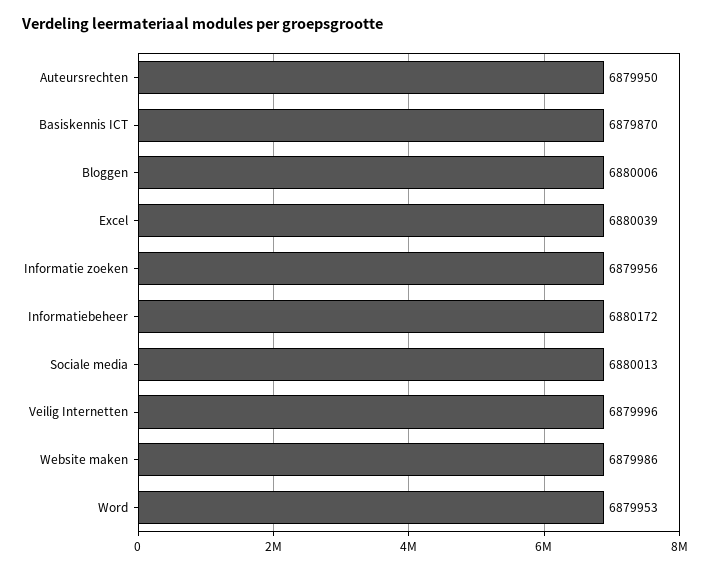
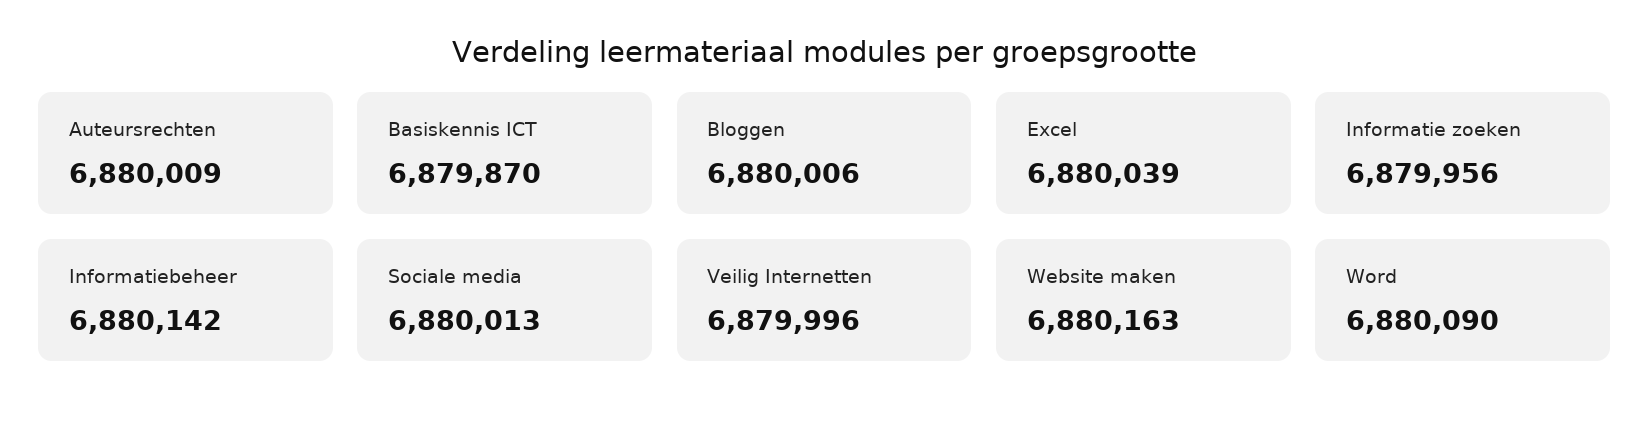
  {
-   "Auteursrechten": 6879950,
+   "Auteursrechten": 6880009,
    "Basiskennis ICT": 6879870,
    "Bloggen": 6880006,
    "Excel": 6880039,
    "Informatie zoeken": 6879956,
-   "Informatiebeheer": 6880172,
+   "Informatiebeheer": 6880142,
    "Sociale media": 6880013,
    "Veilig Internetten": 6879996,
-   "Website maken": 6879986,
+   "Website maken": 6880163,
-   "Word": 6879953
+   "Word": 6880090
  }

